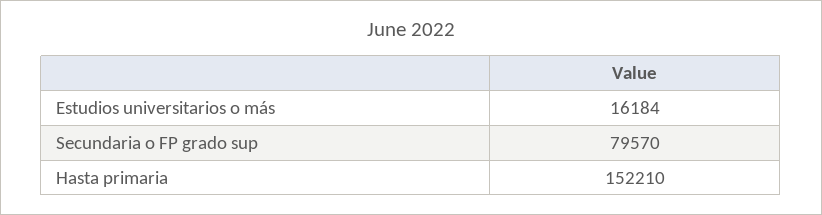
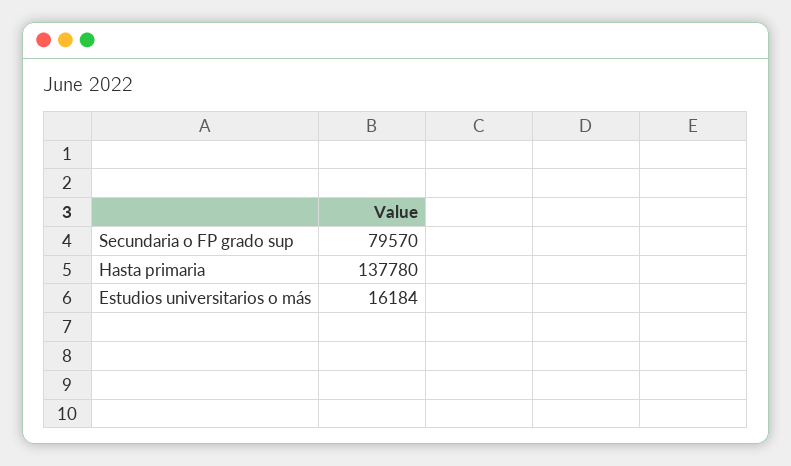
  {
    "Estudios universitarios o más": 16184,
    "Secundaria o FP grado sup": 79570,
-   "Hasta primaria": 152210
+   "Hasta primaria": 137780
  }

